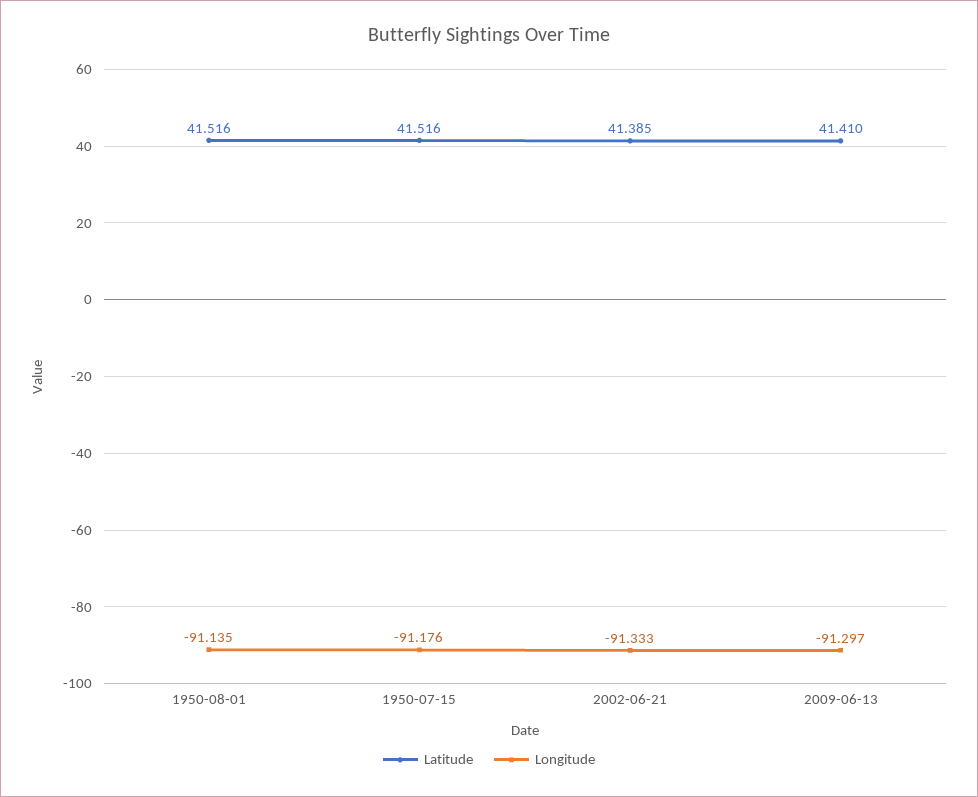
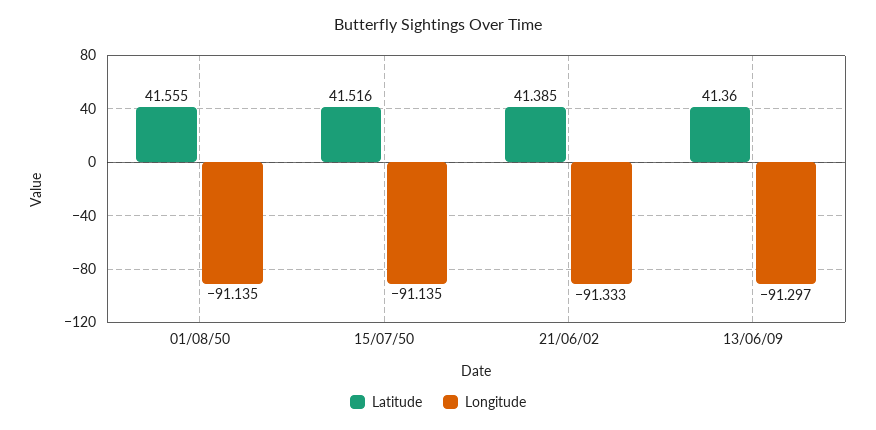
  {
    "Latitude": {
-     "1950-08-01": 41.516,
+     "1950-08-01": 41.555,
      "1950-07-15": 41.516,
      "2002-06-21": 41.385,
-     "2009-06-13": 41.41
+     "2009-06-13": 41.36
    },
    "Longitude": {
      "1950-08-01": -91.135,
-     "1950-07-15": -91.176,
+     "1950-07-15": -91.135,
      "2002-06-21": -91.333,
      "2009-06-13": -91.297
    }
  }

